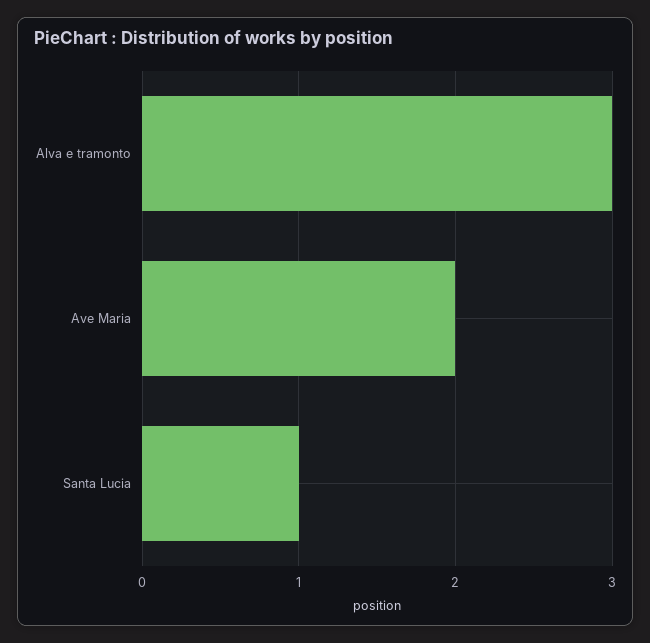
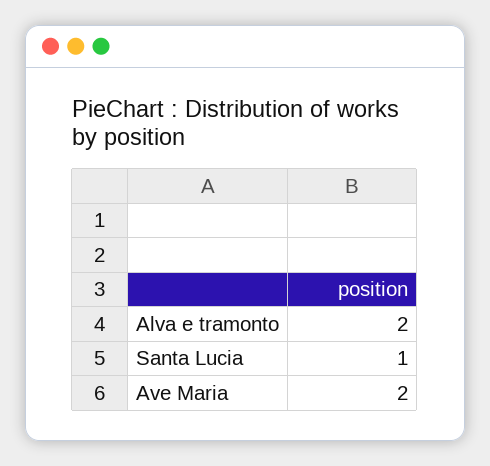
  {
-   "Alva e tramonto": 3,
+   "Alva e tramonto": 2,
    "Ave Maria": 2,
    "Santa Lucia": 1
  }

